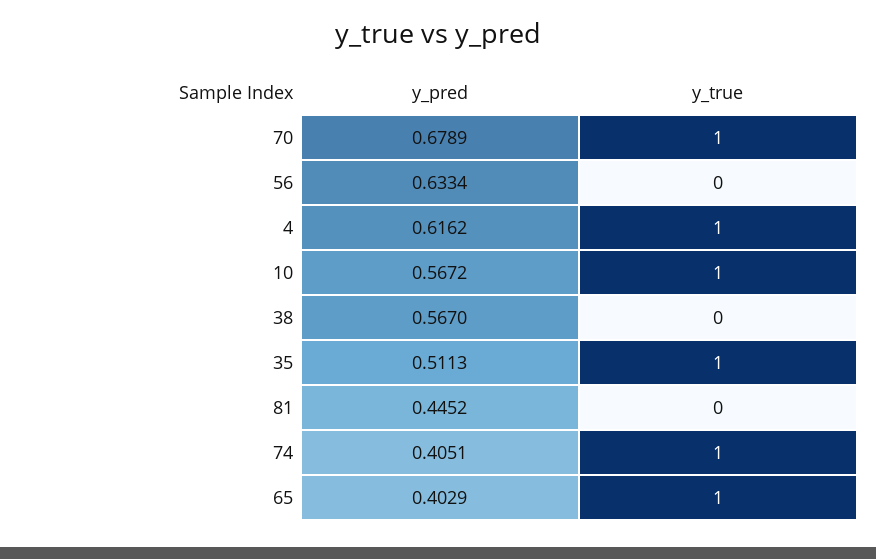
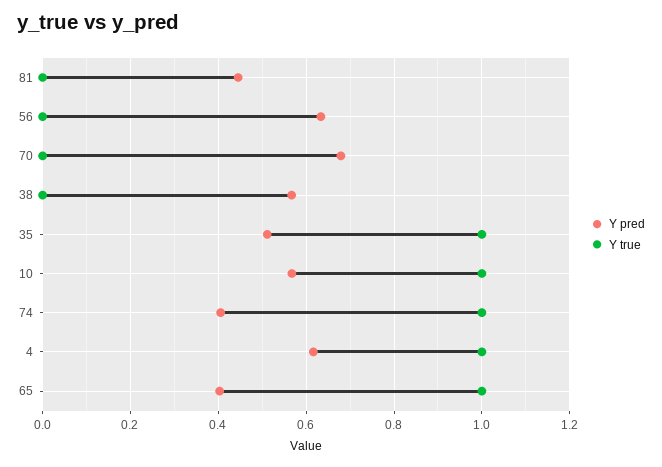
  {
    "y_pred": {
      "70": 0.6789,
      "56": 0.6334,
      "4": 0.6162,
      "10": 0.5672,
      "38": 0.567,
      "35": 0.5113,
      "81": 0.4452,
      "74": 0.4051,
      "65": 0.4029
    },
    "y_true": {
-     "70": 1,
+     "70": 0,
      "56": 0,
      "4": 1,
      "10": 1,
      "38": 0,
      "35": 1,
      "81": 0,
      "74": 1,
      "65": 1
    }
  }

